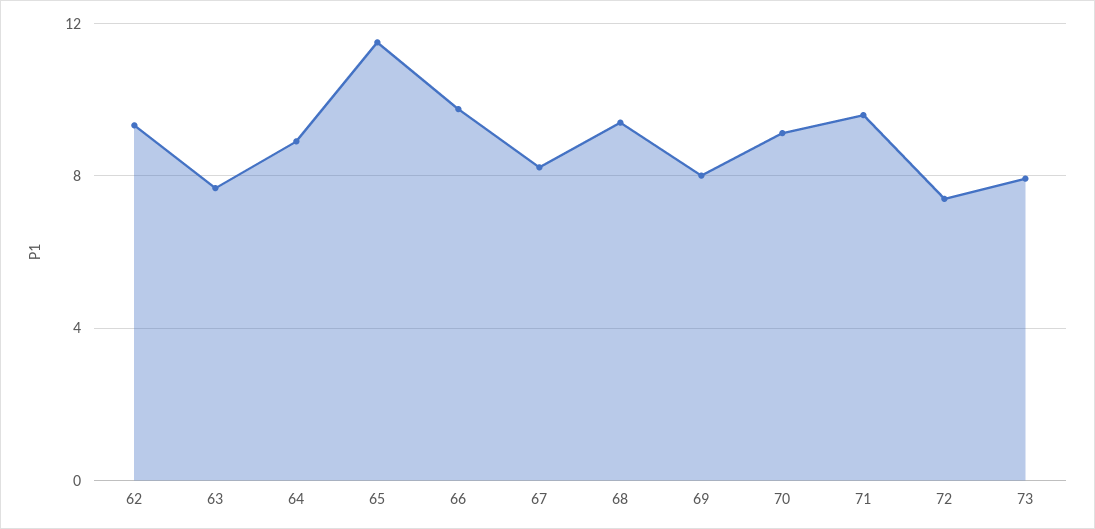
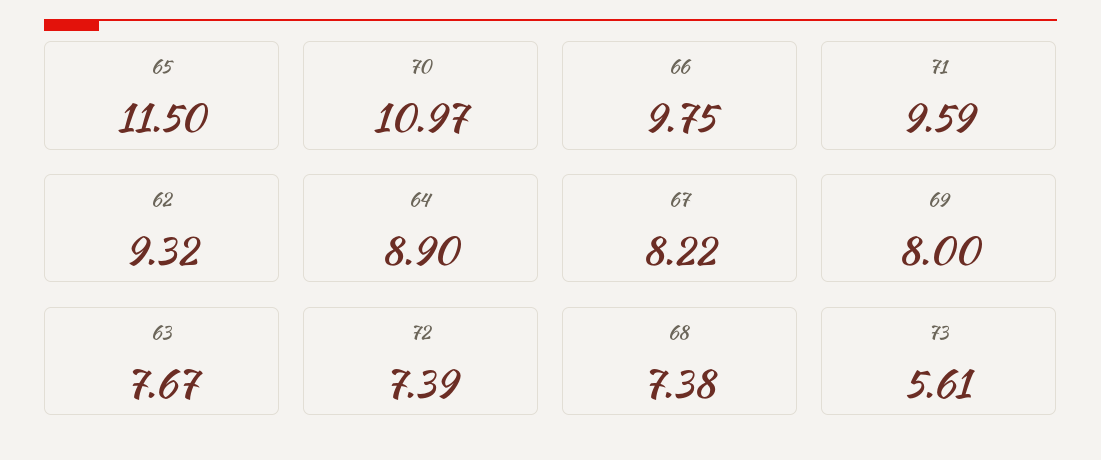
  {
    "62": 9.32,
    "63": 7.67,
    "64": 8.9,
    "65": 11.5,
    "66": 9.75,
    "67": 8.22,
-   "68": 9.5,
+   "68": 7.38,
    "69": 8,
-   "70": 9,
+   "70": 10.97,
    "71": 9.59,
    "72": 7.39,
-   "73": 8
+   "73": 5.61
  }

